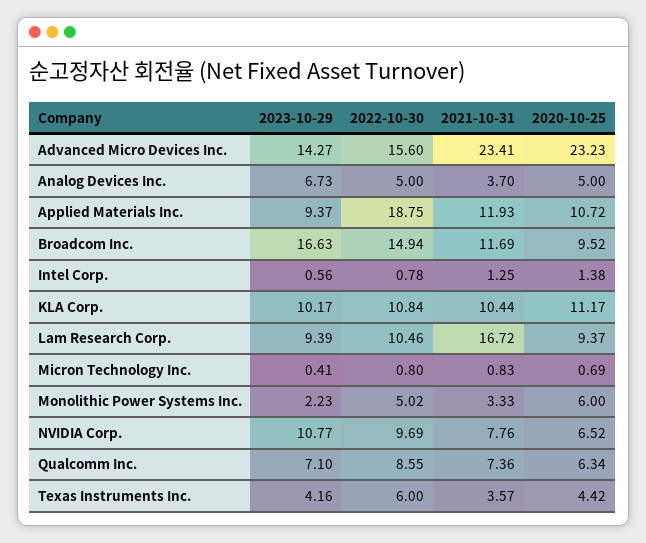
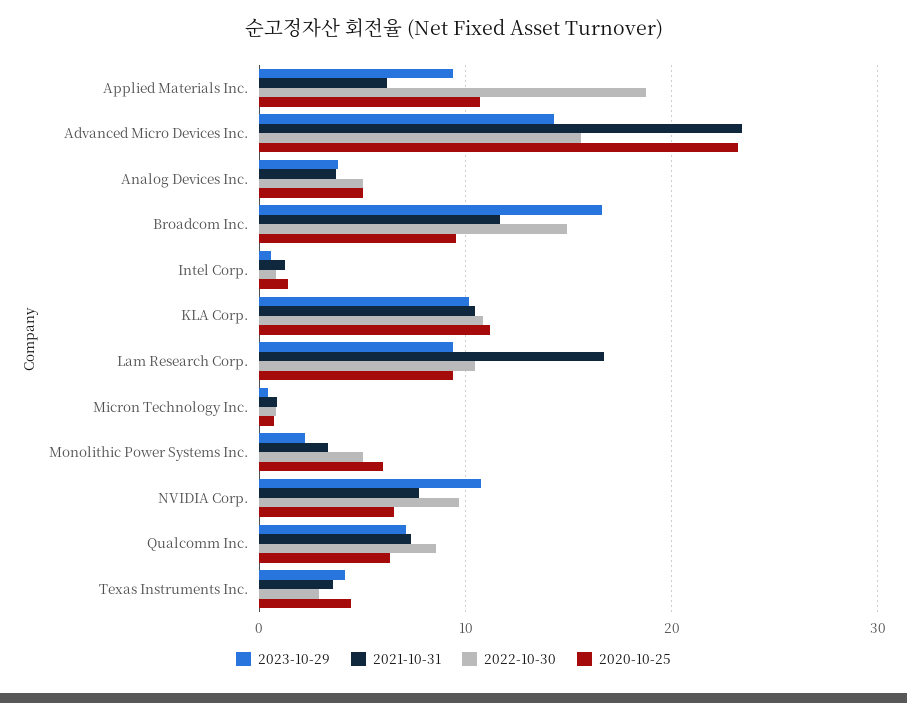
  {
    "2023-10-29": {
      "Advanced Micro Devices Inc.": 14.27,
-     "Analog Devices Inc.": 6.73,
+     "Analog Devices Inc.": 4,
      "Applied Materials Inc.": 9.37,
      "Broadcom Inc.": 16.63,
      "Intel Corp.": 0.56,
      "KLA Corp.": 10.17,
      "Lam Research Corp.": 9.39,
      "Micron Technology Inc.": 0.41,
      "Monolithic Power Systems Inc.": 2.23,
      "NVIDIA Corp.": 10.77,
      "Qualcomm Inc.": 7.1,
      "Texas Instruments Inc.": 4.16
    },
    "2022-10-30": {
      "Advanced Micro Devices Inc.": 15.6,
      "Analog Devices Inc.": 5,
      "Applied Materials Inc.": 18.75,
      "Broadcom Inc.": 14.94,
      "Intel Corp.": 0.78,
      "KLA Corp.": 10.84,
      "Lam Research Corp.": 10.46,
      "Micron Technology Inc.": 0.8,
      "Monolithic Power Systems Inc.": 5.02,
      "NVIDIA Corp.": 9.69,
      "Qualcomm Inc.": 8.55,
-     "Texas Instruments Inc.": 6
+     "Texas Instruments Inc.": 3
    },
    "2021-10-31": {
      "Advanced Micro Devices Inc.": 23.41,
      "Analog Devices Inc.": 3.7,
-     "Applied Materials Inc.": 11.93,
+     "Applied Materials Inc.": 6,
      "Broadcom Inc.": 11.69,
      "Intel Corp.": 1.25,
      "KLA Corp.": 10.44,
      "Lam Research Corp.": 16.72,
      "Micron Technology Inc.": 0.83,
      "Monolithic Power Systems Inc.": 3.33,
      "NVIDIA Corp.": 7.76,
      "Qualcomm Inc.": 7.36,
      "Texas Instruments Inc.": 3.57
    },
    "2020-10-25": {
      "Advanced Micro Devices Inc.": 23.23,
      "Analog Devices Inc.": 5,
      "Applied Materials Inc.": 10.72,
      "Broadcom Inc.": 9.52,
      "Intel Corp.": 1.38,
      "KLA Corp.": 11.17,
      "Lam Research Corp.": 9.37,
      "Micron Technology Inc.": 0.69,
      "Monolithic Power Systems Inc.": 6,
      "NVIDIA Corp.": 6.52,
      "Qualcomm Inc.": 6.34,
      "Texas Instruments Inc.": 4.42
    }
  }

